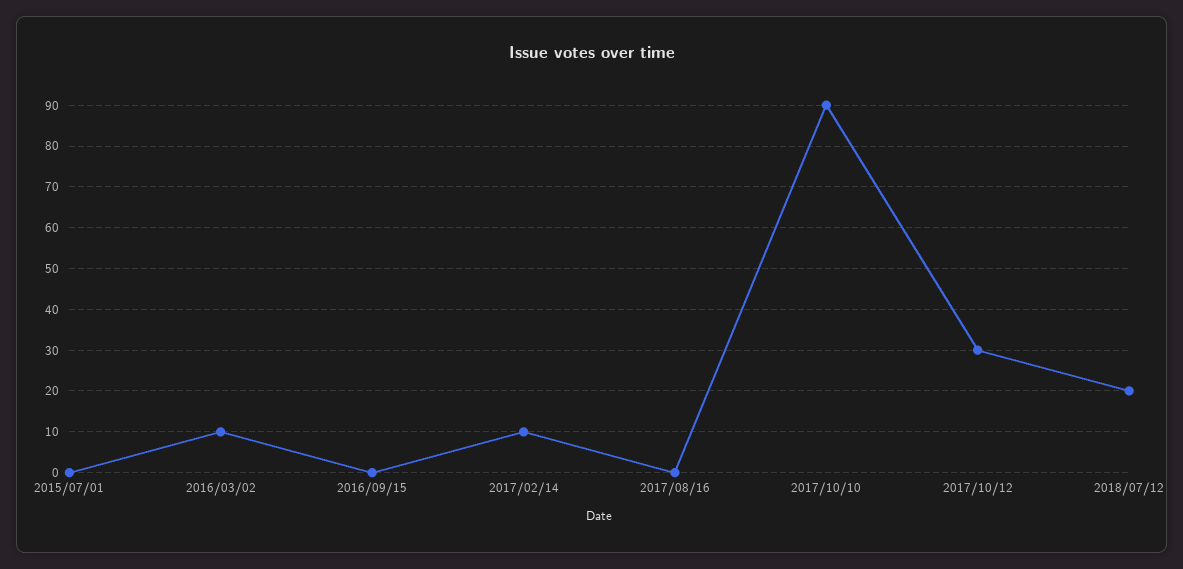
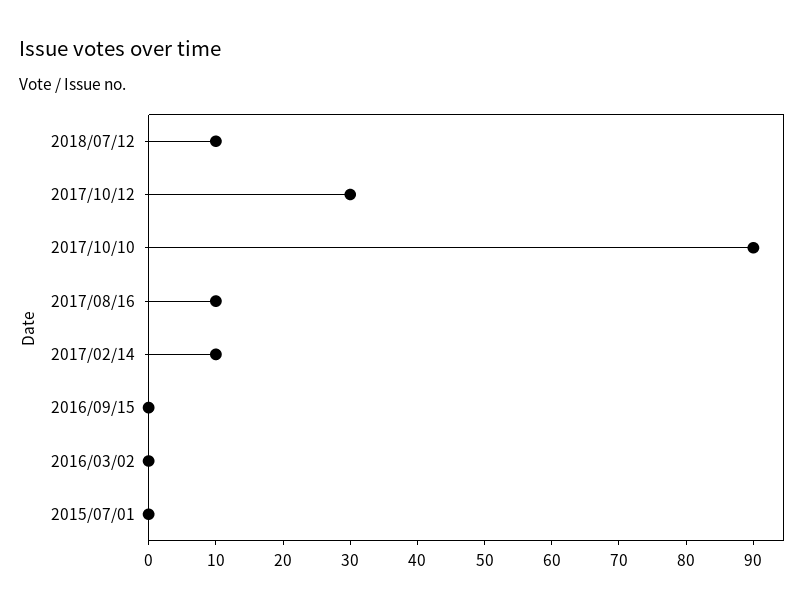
  {
    "2015/07/01": 0,
-   "2016/03/02": 10,
+   "2016/03/02": 0,
    "2016/09/15": 0,
    "2017/02/14": 10,
-   "2017/08/16": 0,
+   "2017/08/16": 10,
    "2017/10/10": 90,
    "2017/10/12": 30,
-   "2018/07/12": 20
+   "2018/07/12": 10
  }

